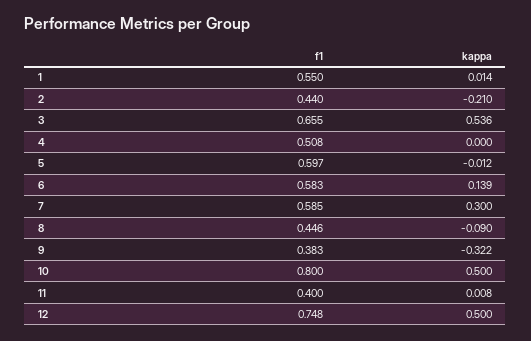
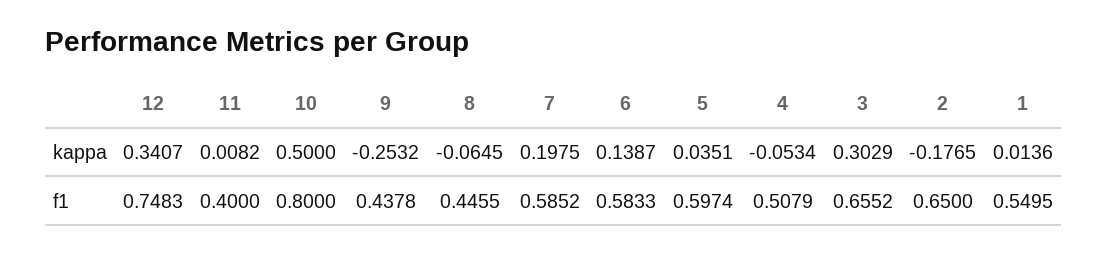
  {
    "f1": {
      "1": 0.5495,
-     "2": 0.44,
+     "2": 0.65,
      "3": 0.6552,
      "4": 0.5079,
      "5": 0.5974,
      "6": 0.5833,
      "7": 0.5852,
      "8": 0.4455,
-     "9": 0.383,
+     "9": 0.4378,
      "10": 0.8,
      "11": 0.4,
      "12": 0.7483
    },
    "kappa": {
      "1": 0.0136,
-     "2": -0.21,
+     "2": -0.1765,
-     "3": 0.536,
+     "3": 0.3029,
-     "4": 0,
+     "4": -0.0534,
-     "5": -0.012,
+     "5": 0.0351,
      "6": 0.1387,
-     "7": 0.3,
+     "7": 0.1975,
-     "8": -0.09,
+     "8": -0.0645,
-     "9": -0.322,
+     "9": -0.2532,
      "10": 0.5,
      "11": 0.0082,
-     "12": 0.5
+     "12": 0.3407
    }
  }

